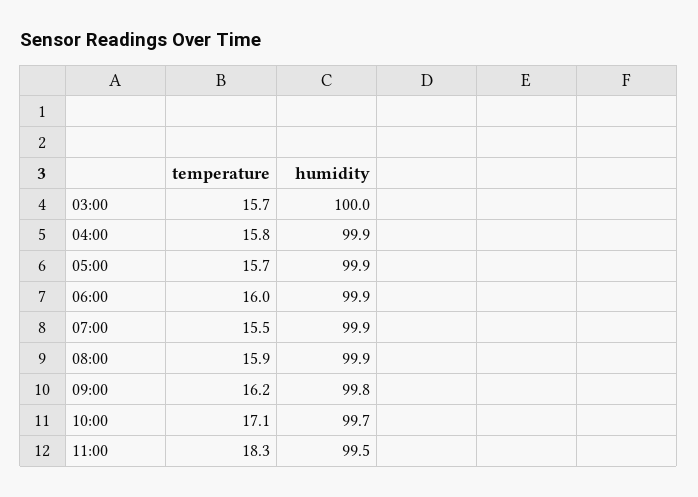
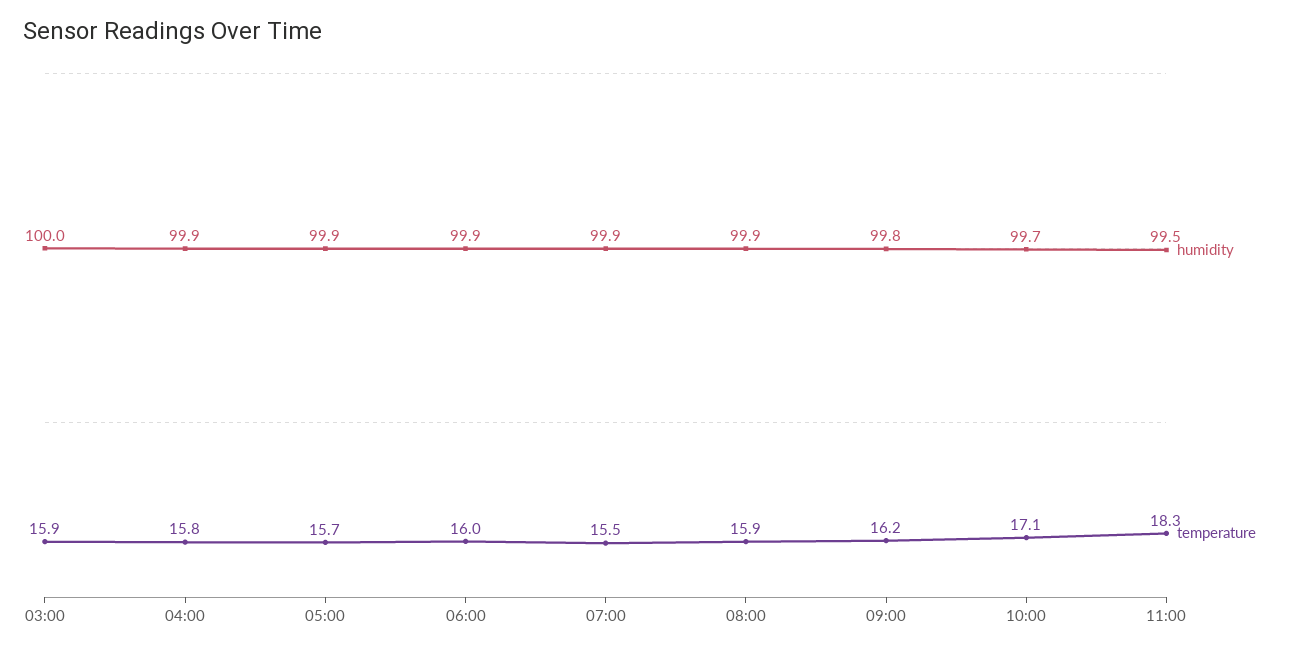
  {
    "temperature": {
-     "03:00": 15.7,
+     "03:00": 15.9,
      "04:00": 15.8,
      "05:00": 15.7,
      "06:00": 16,
      "07:00": 15.5,
      "08:00": 15.9,
      "09:00": 16.2,
      "10:00": 17.1,
      "11:00": 18.3
    },
    "humidity": {
      "03:00": 100,
      "04:00": 99.9,
      "05:00": 99.9,
      "06:00": 99.9,
      "07:00": 99.9,
      "08:00": 99.9,
      "09:00": 99.8,
      "10:00": 99.7,
      "11:00": 99.5
    }
  }

